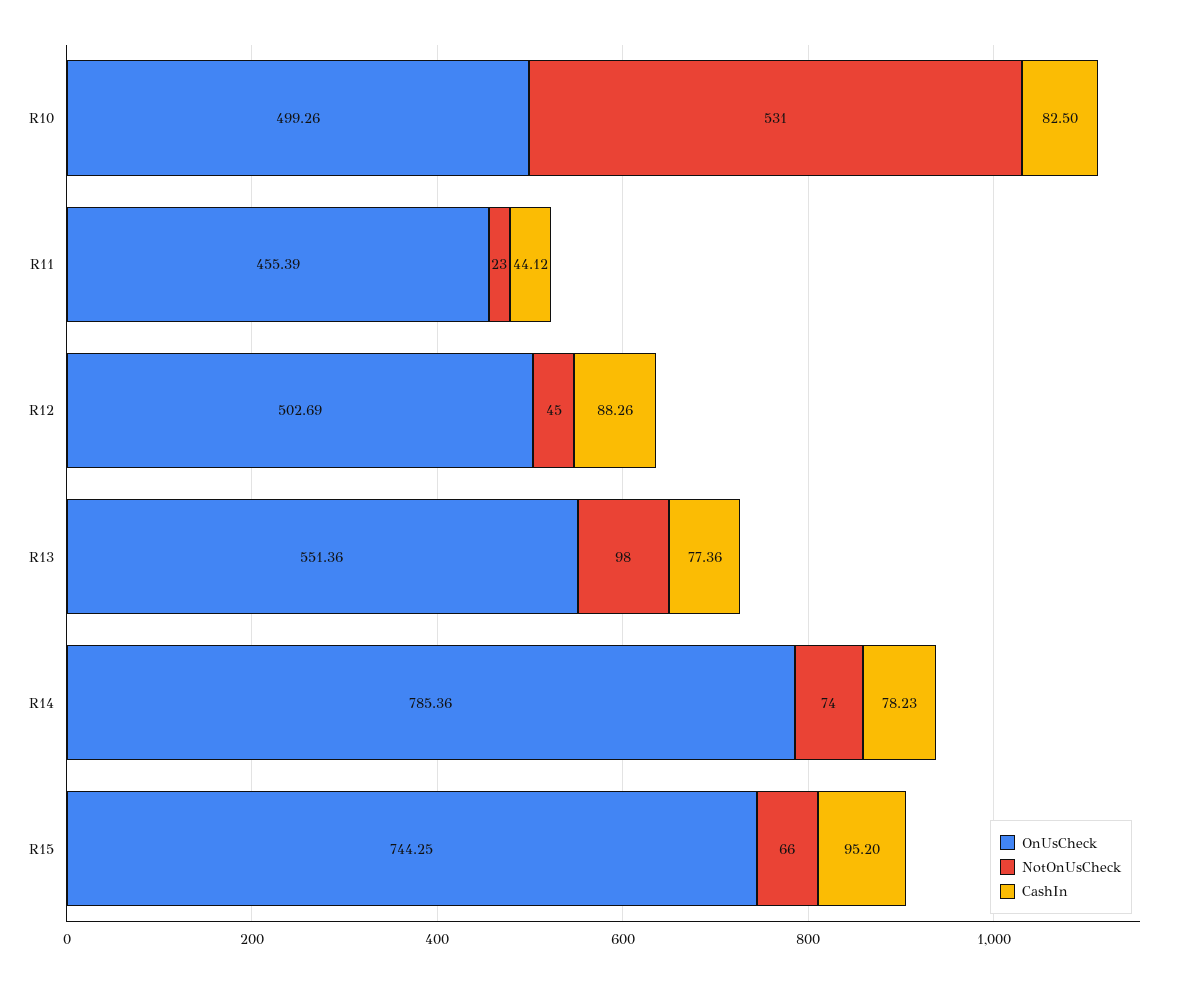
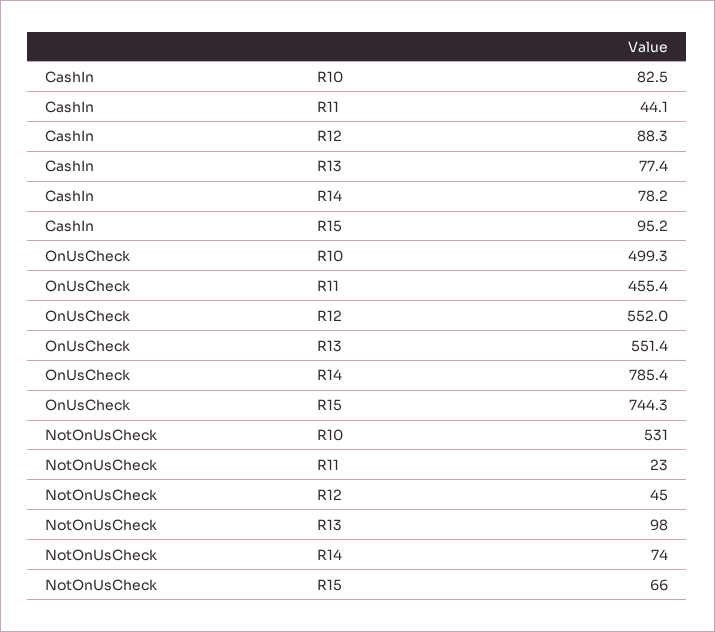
  {
    "OnUsCheck": {
      "R10": 499.26,
      "R11": 455.39,
-     "R12": 502.69,
+     "R12": 552,
      "R13": 551.36,
      "R14": 785.36,
      "R15": 744.25
    },
    "NotOnUsCheck": {
      "R10": 531,
      "R11": 23,
      "R12": 45,
      "R13": 98,
      "R14": 74,
      "R15": 66
    },
    "CashIn": {
      "R10": 82.5,
      "R11": 44.12,
      "R12": 88.26,
      "R13": 77.36,
      "R14": 78.23,
      "R15": 95.2
    }
  }

